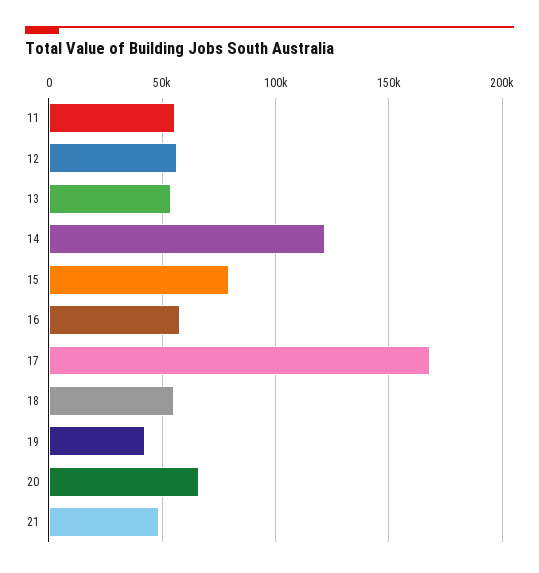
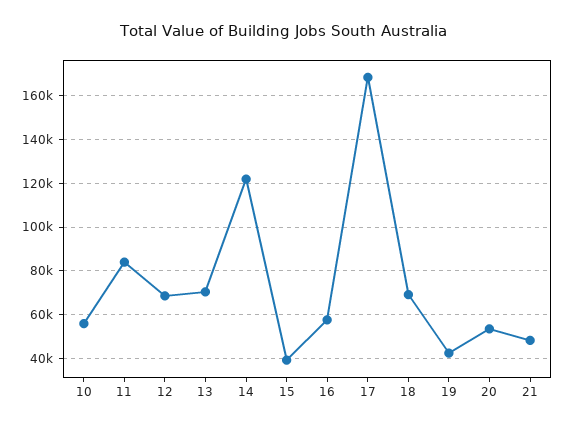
  {
-   "11": 55000,
+   "11": 85000,
-   "12": 55000,
+   "12": 70000,
-   "13": 55000,
+   "13": 70000,
    "14": 120000,
-   "15": 80000,
+   "15": 40000,
    "16": 60000,
    "17": 170000,
-   "18": 55000,
+   "18": 70000,
    "19": 45000,
-   "20": 65000,
+   "20": 55000,
-   "21": 50000
+   "21": 50000,
+   "10": 55000
  }

